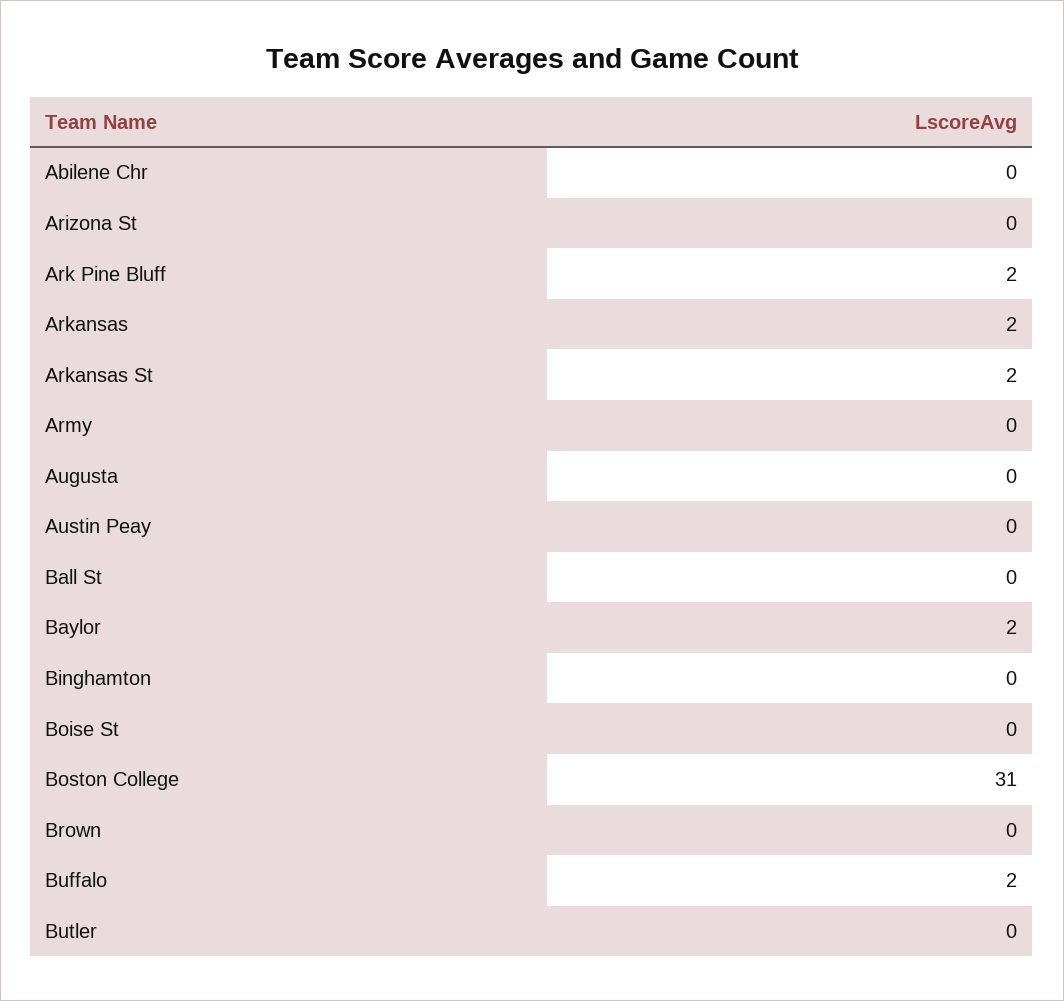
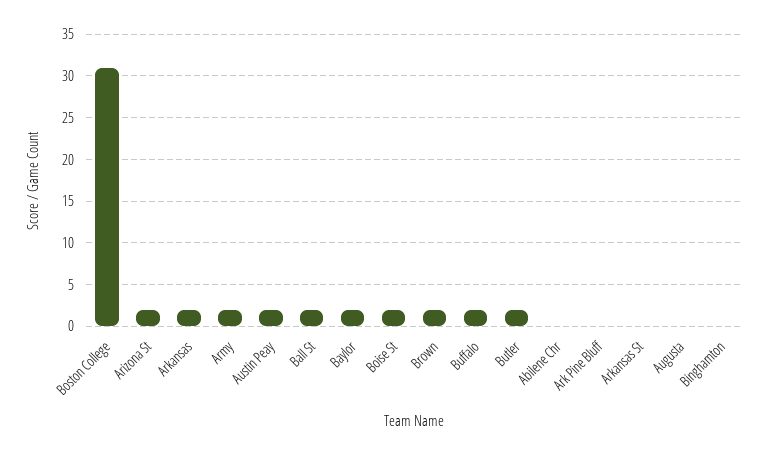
  {
    "Abilene Chr": 0,
-   "Arizona St": 0,
+   "Arizona St": 2,
-   "Ark Pine Bluff": 2,
+   "Ark Pine Bluff": 0,
    "Arkansas": 2,
-   "Arkansas St": 2,
+   "Arkansas St": 0,
-   "Army": 0,
+   "Army": 2,
    "Augusta": 0,
-   "Austin Peay": 0,
+   "Austin Peay": 2,
-   "Ball St": 0,
+   "Ball St": 2,
    "Baylor": 2,
    "Binghamton": 0,
-   "Boise St": 0,
+   "Boise St": 2,
    "Boston College": 31,
-   "Brown": 0,
+   "Brown": 2,
    "Buffalo": 2,
-   "Butler": 0
+   "Butler": 2
  }

